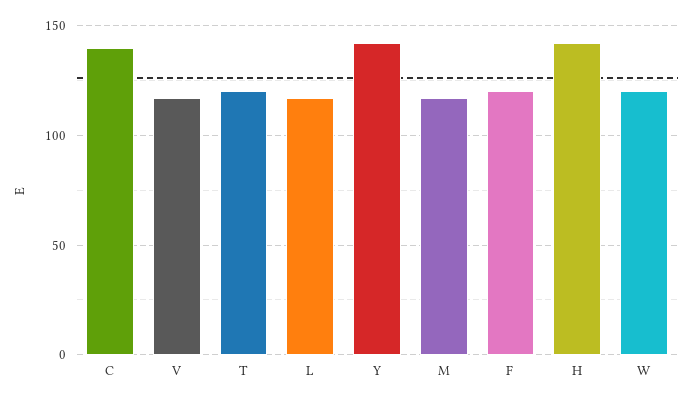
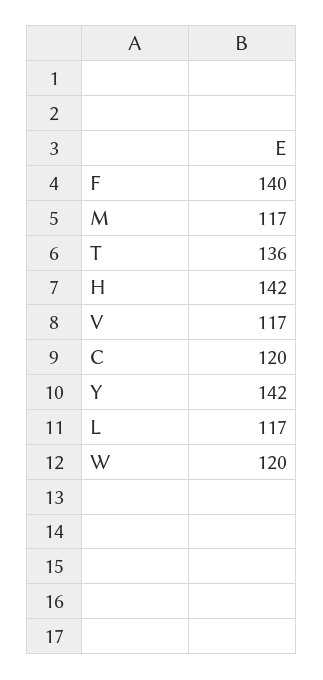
  {
-   "C": 140,
+   "C": 120,
    "V": 117,
-   "T": 120,
+   "T": 136,
    "L": 117,
    "Y": 142,
    "M": 117,
-   "F": 120,
+   "F": 140,
    "H": 142,
    "W": 120
  }

